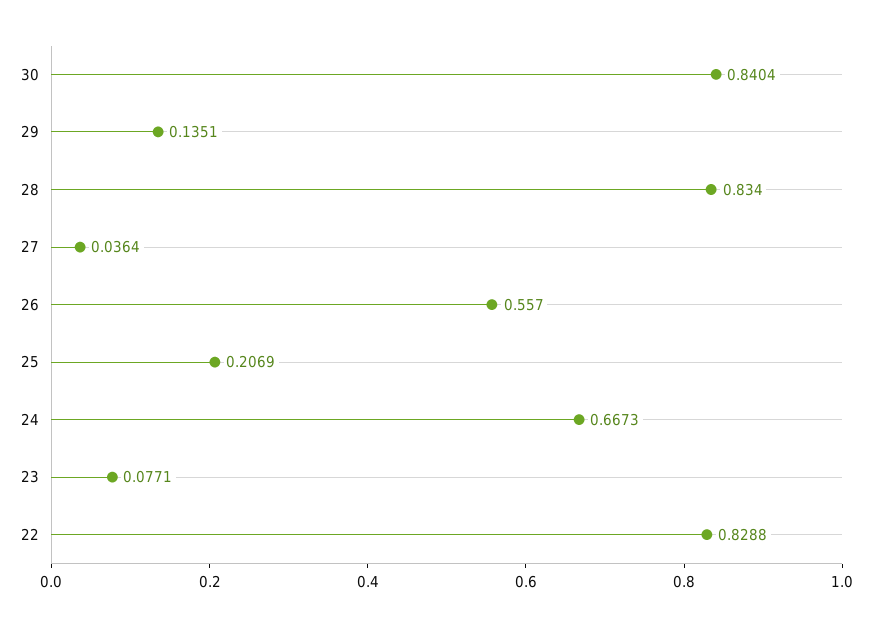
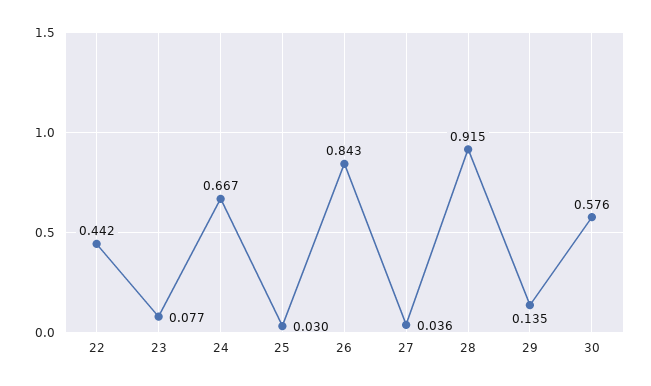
  {
-   "30": 0.8404,
+   "30": 0.576,
    "29": 0.1351,
-   "28": 0.834,
+   "28": 0.915,
    "27": 0.0364,
-   "26": 0.557,
+   "26": 0.843,
-   "25": 0.2069,
+   "25": 0.03,
    "24": 0.6673,
    "23": 0.0771,
-   "22": 0.8288
+   "22": 0.442
  }

